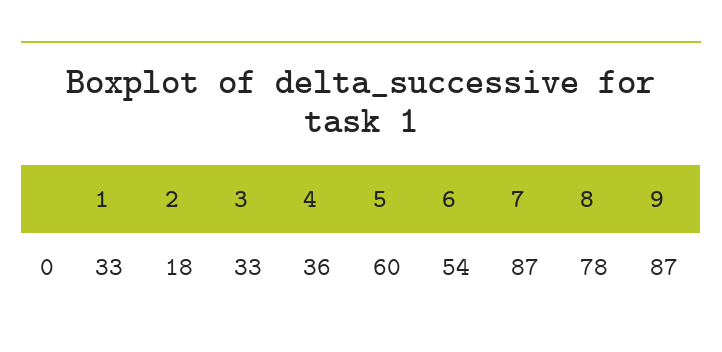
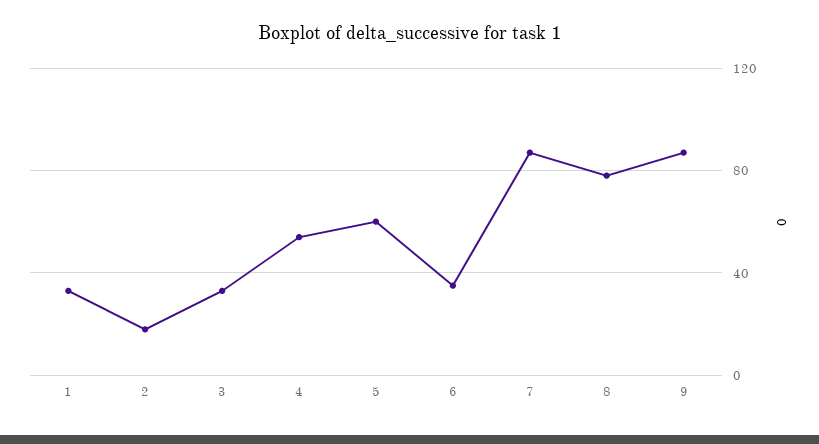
  {
    "1": 33,
    "2": 18,
    "3": 33,
-   "4": 36,
+   "4": 55,
    "5": 60,
-   "6": 54,
+   "6": 35,
    "7": 87,
    "8": 78,
    "9": 87
  }

